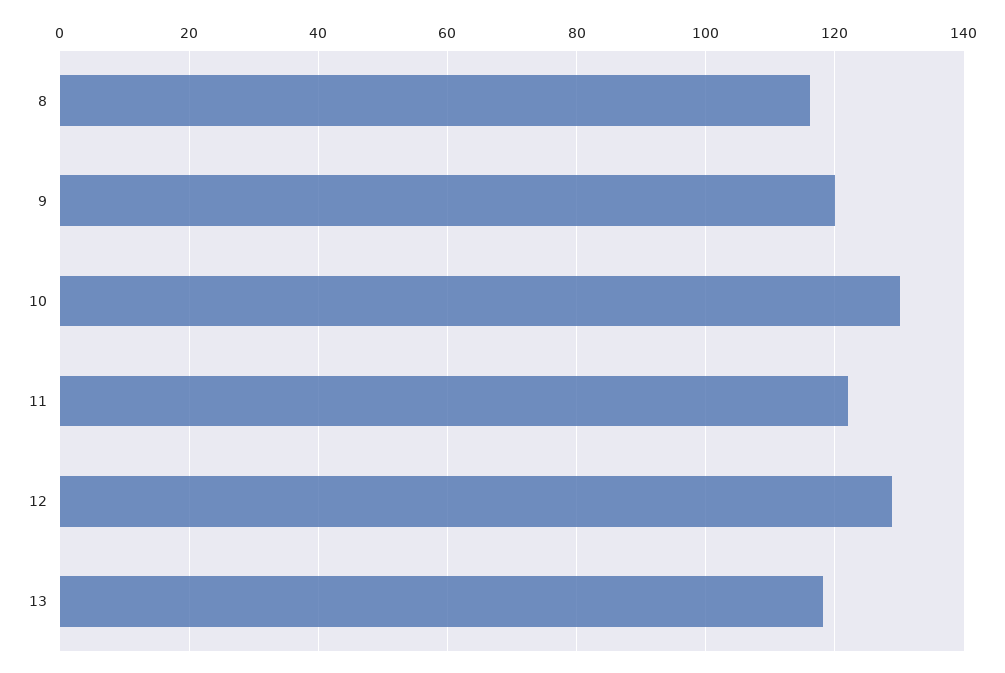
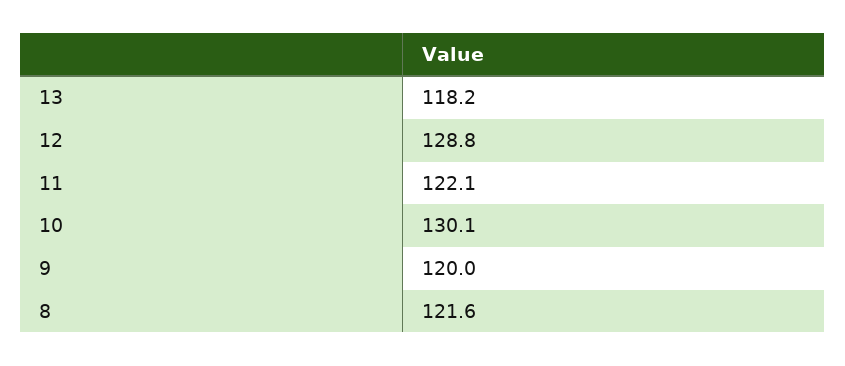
  {
-   "8": 116,
+   "8": 121.6,
    "9": 120,
    "10": 130.1,
    "11": 122.1,
    "12": 128.8,
    "13": 118.2
  }

